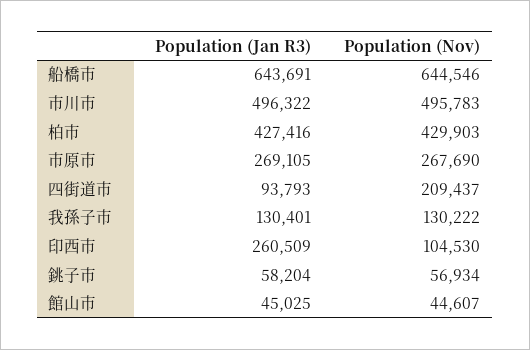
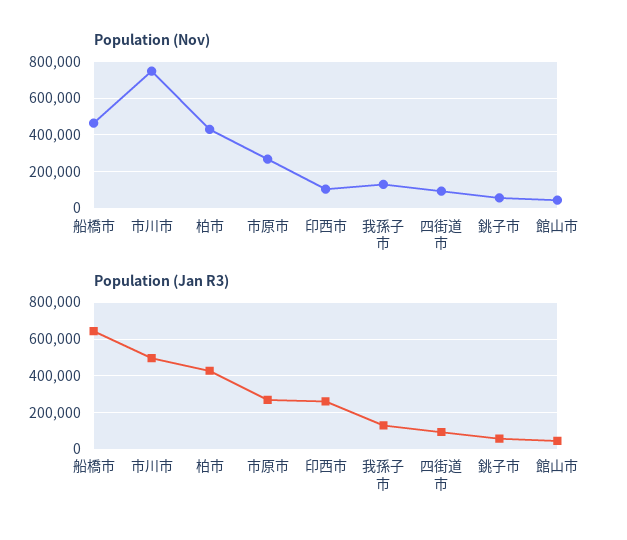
  {
    "Population (Jan R3)": {
      "船橋市": 643691,
      "市川市": 496322,
      "柏市": 427416,
      "市原市": 269105,
      "四街道市": 93793,
      "我孫子市": 130401,
      "印西市": 260509,
      "銚子市": 58204,
      "館山市": 45025
    },
    "Population (Nov)": {
-     "船橋市": 644546,
+     "船橋市": 450000,
-     "市川市": 495783,
+     "市川市": 750000,
      "柏市": 429903,
      "市原市": 267690,
-     "四街道市": 209437,
+     "四街道市": 100000,
      "我孫子市": 130222,
      "印西市": 104530,
      "銚子市": 56934,
      "館山市": 44607
    }
  }

